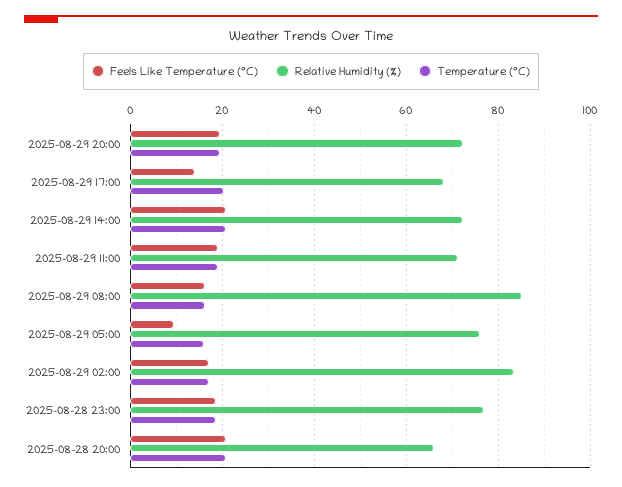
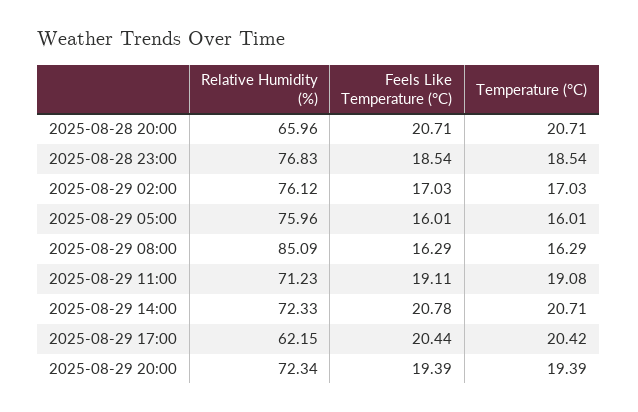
  {
    "Feels Like Temperature (°C)": {
      "2025-08-29 20:00": 19.39,
-     "2025-08-29 17:00": 14,
+     "2025-08-29 17:00": 20.44,
      "2025-08-29 14:00": 20.78,
      "2025-08-29 11:00": 19.11,
      "2025-08-29 08:00": 16.29,
-     "2025-08-29 05:00": 10,
+     "2025-08-29 05:00": 16.01,
      "2025-08-29 02:00": 17.03,
      "2025-08-28 23:00": 18.54,
      "2025-08-28 20:00": 20.71
    },
    "Relative Humidity (%)": {
      "2025-08-29 20:00": 72.34,
-     "2025-08-29 17:00": 68,
+     "2025-08-29 17:00": 62.15,
      "2025-08-29 14:00": 72.33,
      "2025-08-29 11:00": 71.23,
      "2025-08-29 08:00": 85.09,
      "2025-08-29 05:00": 75.96,
-     "2025-08-29 02:00": 84,
+     "2025-08-29 02:00": 76.12,
      "2025-08-28 23:00": 76.83,
      "2025-08-28 20:00": 65.96
    },
    "Temperature (°C)": {
      "2025-08-29 20:00": 19.39,
      "2025-08-29 17:00": 20.42,
      "2025-08-29 14:00": 20.71,
      "2025-08-29 11:00": 19.08,
      "2025-08-29 08:00": 16.29,
      "2025-08-29 05:00": 16.01,
      "2025-08-29 02:00": 17.03,
      "2025-08-28 23:00": 18.54,
      "2025-08-28 20:00": 20.71
    }
  }

